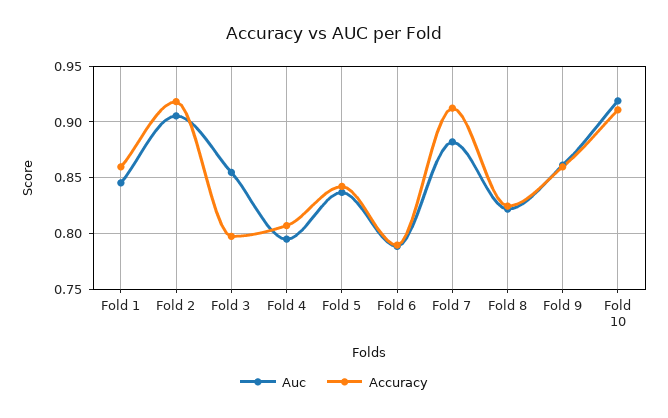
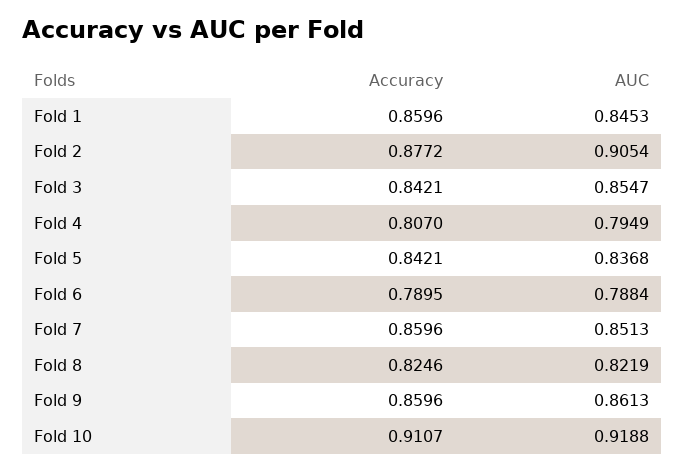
  {
    "Auc": {
      "Fold 1": 0.8453,
      "Fold 2": 0.9054,
      "Fold 3": 0.8547,
      "Fold 4": 0.7949,
      "Fold 5": 0.8368,
      "Fold 6": 0.7884,
-     "Fold 7": 0.88,
+     "Fold 7": 0.8513,
      "Fold 8": 0.8219,
      "Fold 9": 0.8613,
      "Fold 10": 0.9188
    },
    "Accuracy": {
      "Fold 1": 0.8596,
-     "Fold 2": 0.92,
+     "Fold 2": 0.8772,
-     "Fold 3": 0.8,
+     "Fold 3": 0.8421,
      "Fold 4": 0.807,
      "Fold 5": 0.8421,
      "Fold 6": 0.7895,
-     "Fold 7": 0.91,
+     "Fold 7": 0.8596,
      "Fold 8": 0.8246,
      "Fold 9": 0.8596,
      "Fold 10": 0.9107
    }
  }

